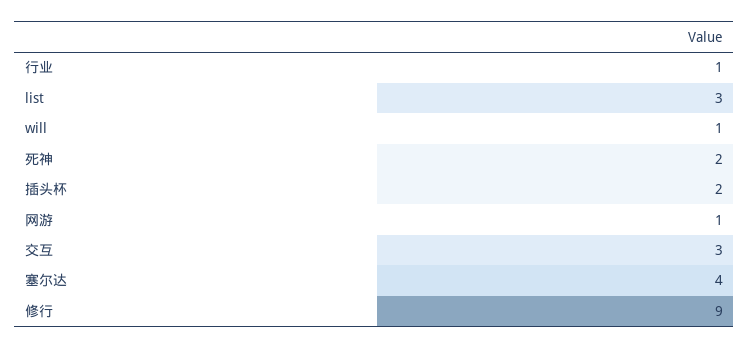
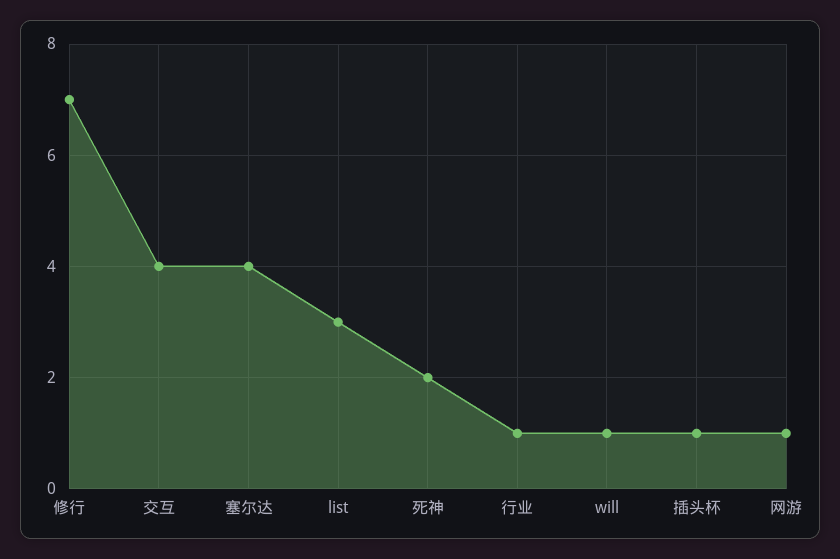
  {
    "行业": 1,
    "list": 3,
    "will": 1,
    "死神": 2,
-   "插头杯": 2,
+   "插头杯": 1,
    "网游": 1,
-   "交互": 3,
+   "交互": 4,
    "塞尔达": 4,
-   "修行": 9
+   "修行": 7
  }

